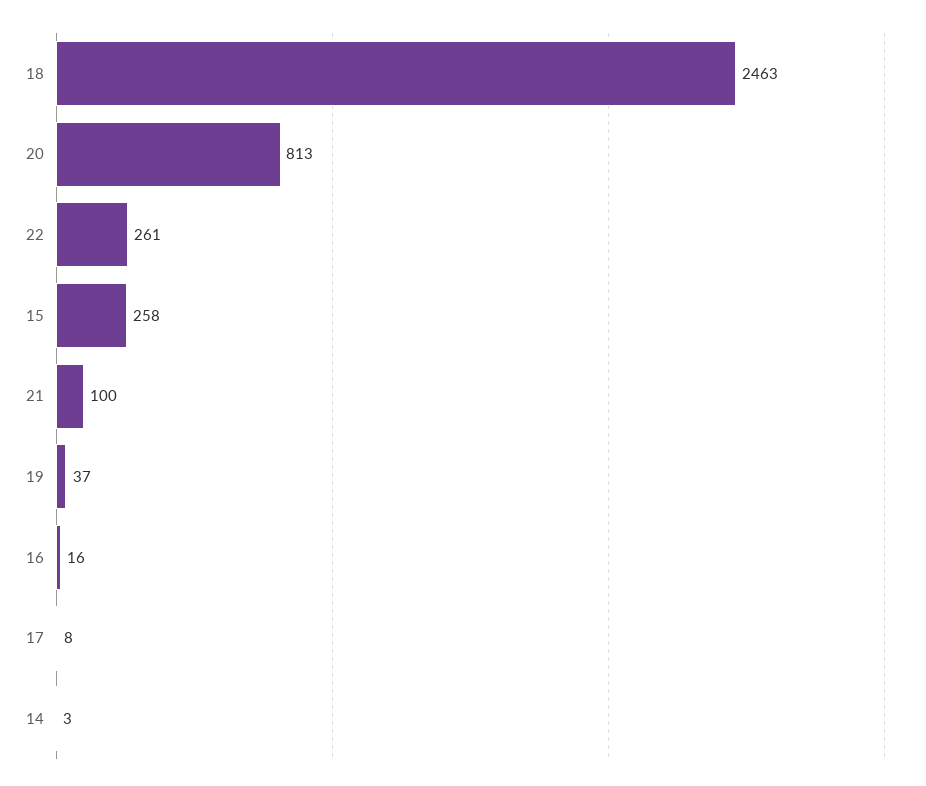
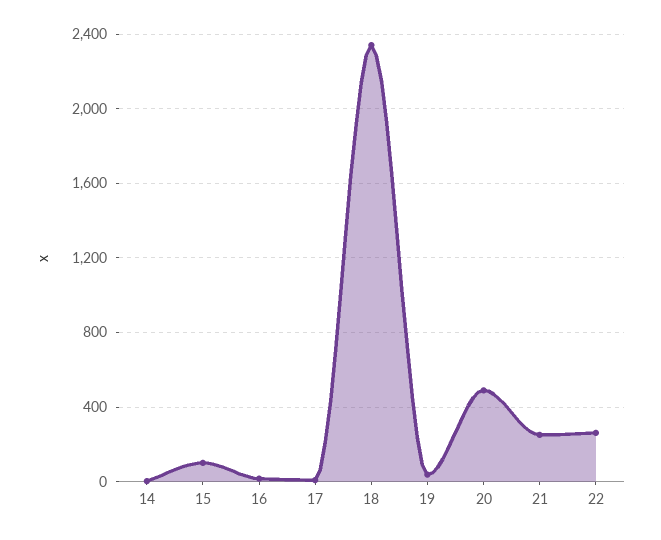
  {
-   "18": 2463,
+   "18": 2350,
-   "20": 813,
+   "20": 500,
    "22": 261,
-   "15": 258,
+   "15": 100,
-   "21": 100,
+   "21": 250,
    "19": 37,
    "16": 16,
    "17": 8,
    "14": 3
  }

